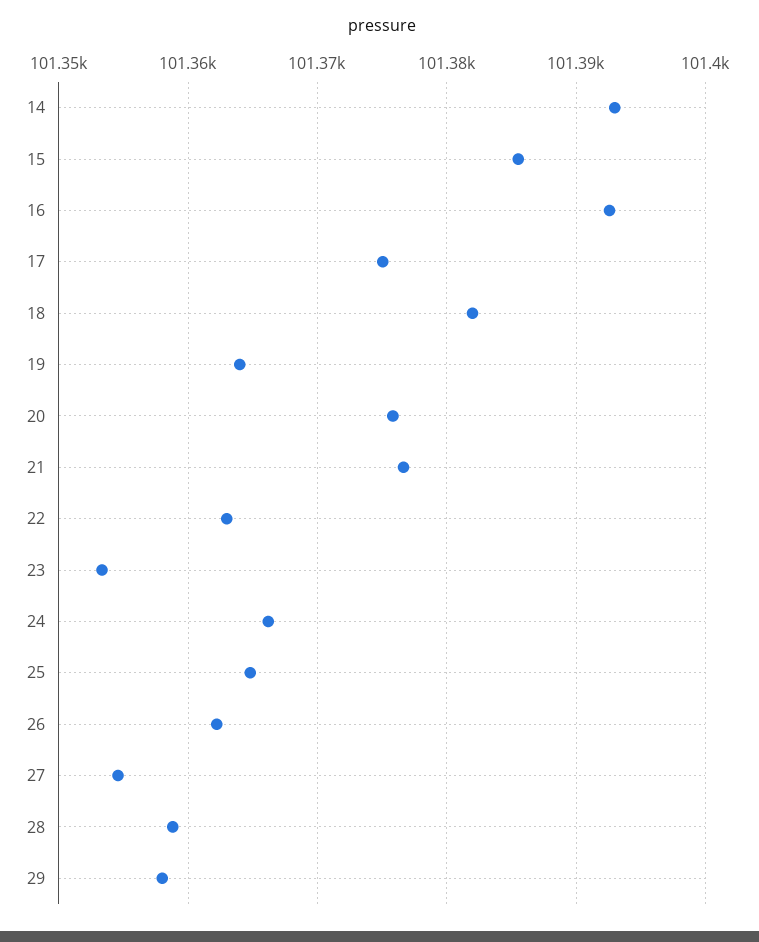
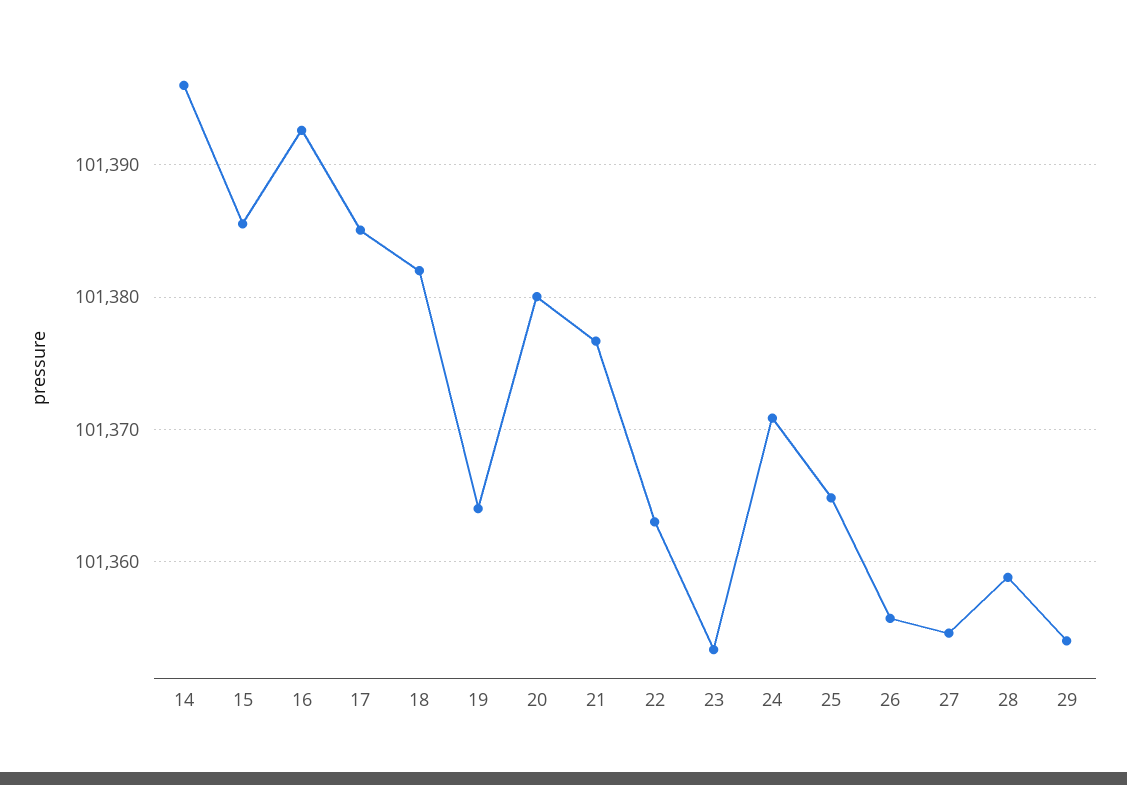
  {
-   "14": 101393,
+   "14": 101396,
    "15": 101386,
    "16": 101393,
-   "17": 101375,
+   "17": 101385,
    "18": 101382,
    "19": 101364,
-   "20": 101376,
+   "20": 101380,
    "21": 101377,
    "22": 101363,
    "23": 101353,
-   "24": 101366,
+   "24": 101371,
    "25": 101365,
-   "26": 101362,
+   "26": 101356,
    "27": 101355,
    "28": 101359,
-   "29": 101358
+   "29": 101354
  }

